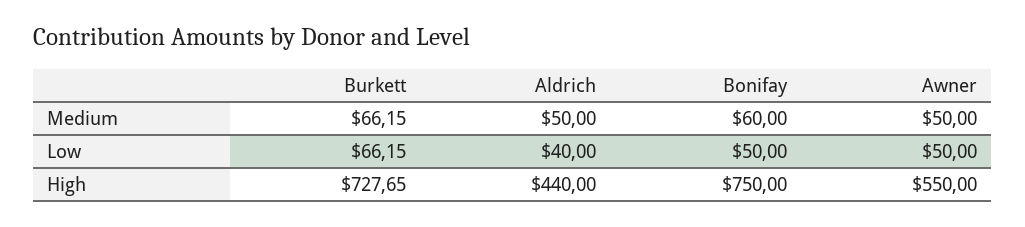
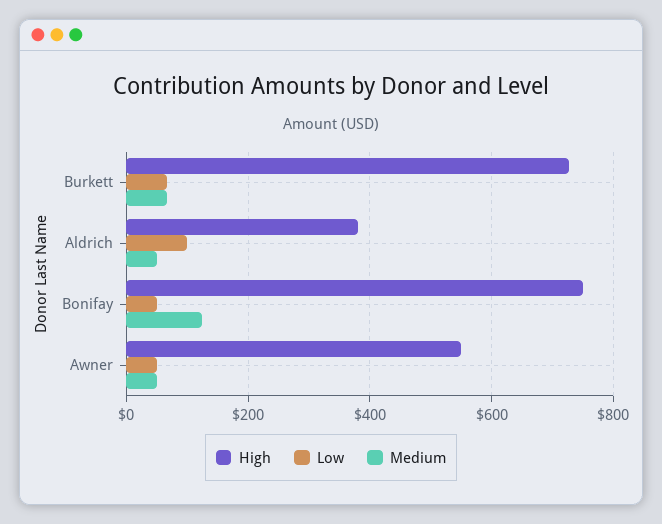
  {
    "Medium": {
      "Burkett": 66.15,
      "Aldrich": 50,
-     "Bonifay": 60,
+     "Bonifay": 120,
      "Awner": 50
    },
    "Low": {
      "Burkett": 66.15,
-     "Aldrich": 40,
+     "Aldrich": 100,
      "Bonifay": 50,
      "Awner": 50
    },
    "High": {
      "Burkett": 727.65,
-     "Aldrich": 440,
+     "Aldrich": 380,
      "Bonifay": 750,
      "Awner": 550
    }
  }

